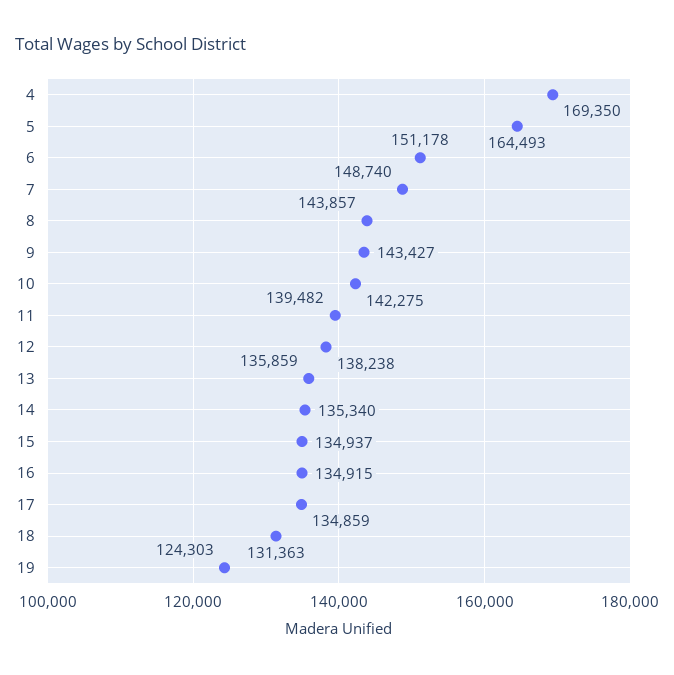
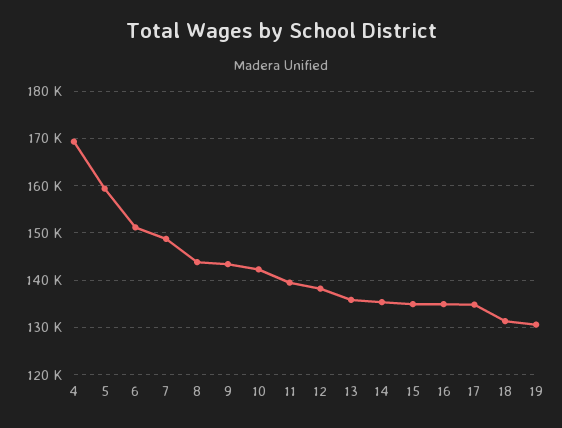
  {
    "4": 169350,
-   "5": 164493,
+   "5": 160000,
    "6": 151178,
    "7": 148740,
    "8": 143857,
    "9": 143427,
    "10": 142275,
    "11": 139482,
    "12": 138238,
    "13": 135859,
    "14": 135340,
    "15": 134937,
    "16": 134915,
    "17": 134859,
    "18": 131363,
-   "19": 124303
+   "19": 130000
  }

